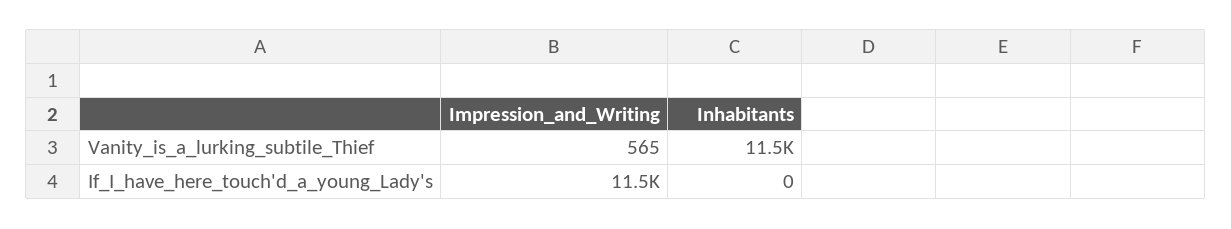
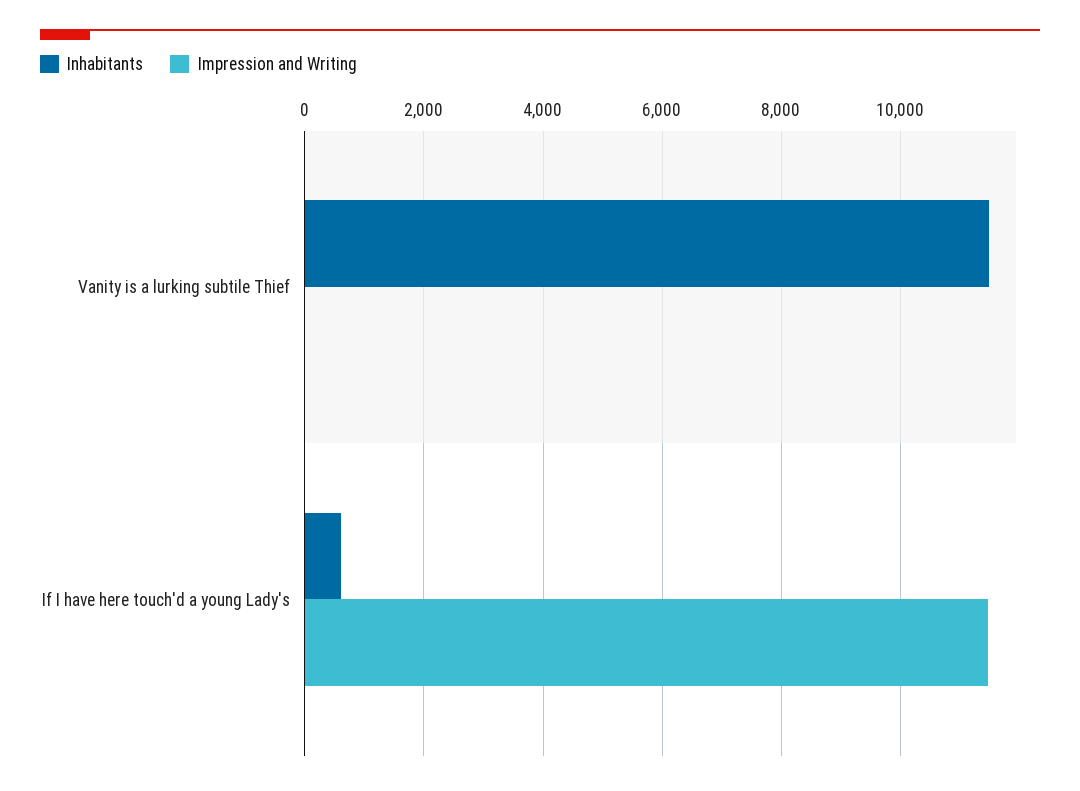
  {
    "Impression_and_Writing": {
-     "Vanity_is_a_lurking_subtile_Thief": 565,
+     "Vanity_is_a_lurking_subtile_Thief": 0,
      "If_I_have_here_touch'd_a_young_Lady's": 11500
    },
    "Inhabitants": {
      "Vanity_is_a_lurking_subtile_Thief": 11500,
-     "If_I_have_here_touch'd_a_young_Lady's": 0
+     "If_I_have_here_touch'd_a_young_Lady's": 600
    }
  }

